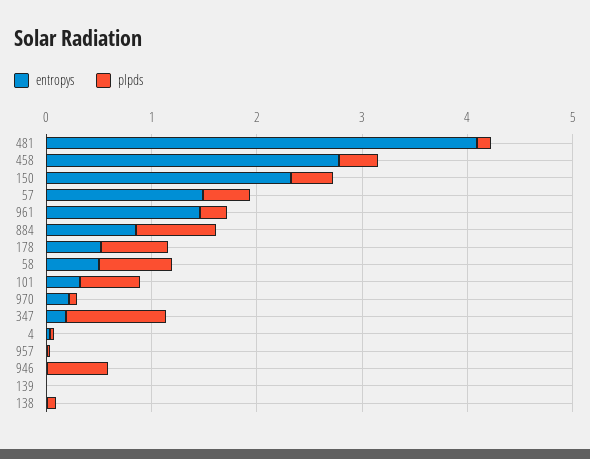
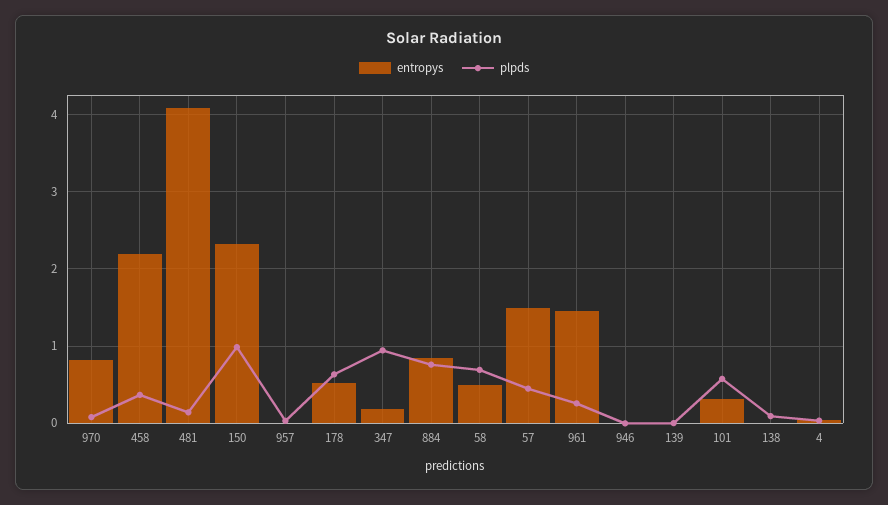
  {
    "entropys": {
      "481": 4.1,
-     "458": 2.8,
+     "458": 2.2,
      "150": 2.3,
      "57": 1.5,
      "961": 1.5,
      "884": 0.9,
      "178": 0.5,
      "58": 0.5,
      "101": 0.3,
-     "970": 0.2,
+     "970": 0.8,
      "347": 0.2,
      "4": 0,
      "957": 0,
      "946": 0,
      "139": 0,
      "138": 0
    },
    "plpds": {
      "481": 0.1,
      "458": 0.4,
-     "150": 0.4,
+     "150": 1,
      "57": 0.4,
      "961": 0.3,
      "884": 0.8,
      "178": 0.6,
      "58": 0.7,
      "101": 0.6,
      "970": 0.1,
      "347": 0.9,
      "4": 0,
      "957": 0,
-     "946": 0.6,
+     "946": 0,
      "139": 0,
      "138": 0.1
    }
  }

